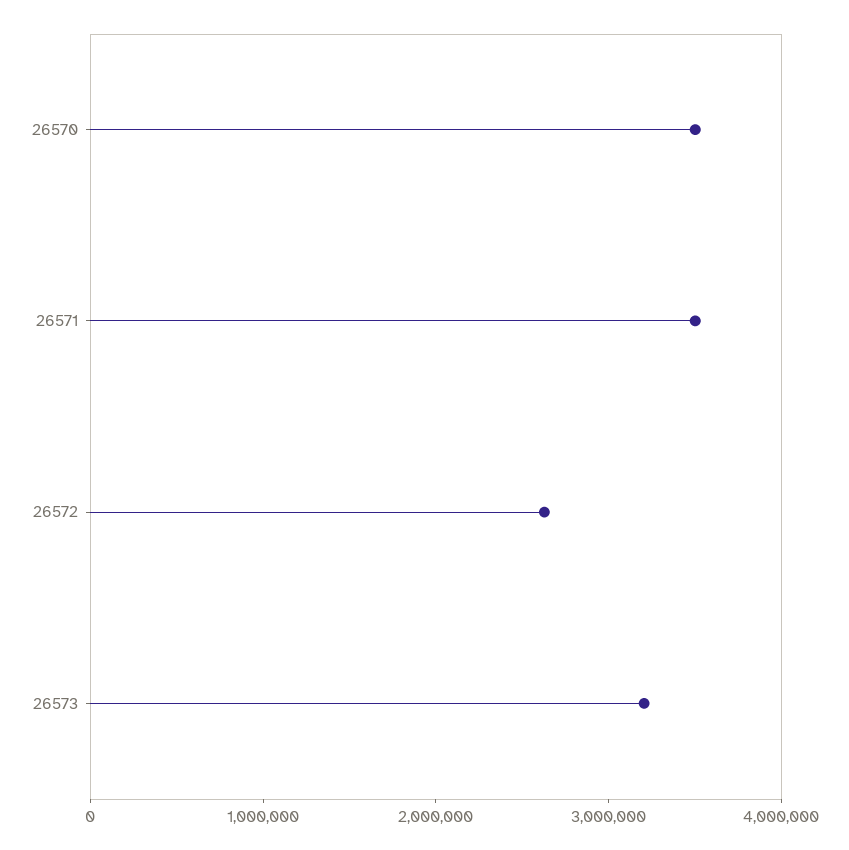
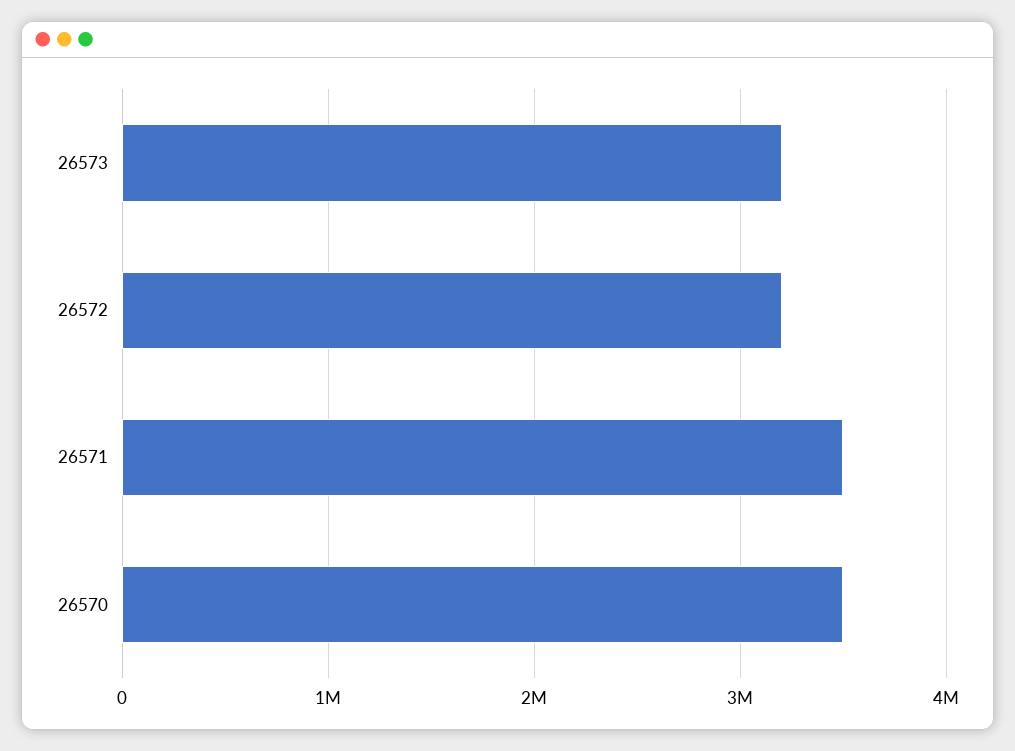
  {
    "26570": 3500000,
    "26571": 3500000,
-   "26572": 2600000,
+   "26572": 3200000,
    "26573": 3200000
  }

